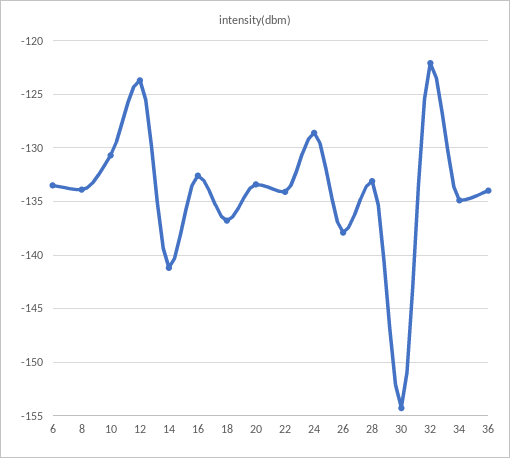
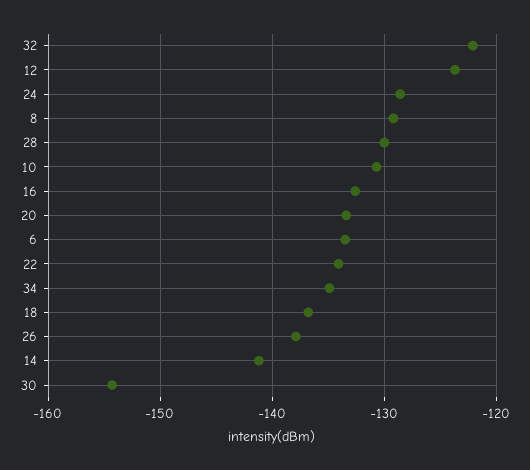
  {
    "6": -134,
-   "8": -134,
+   "8": -129,
    "10": -131,
    "12": -124,
    "14": -141,
    "16": -133,
    "18": -137,
    "20": -133,
    "22": -134,
    "24": -129,
    "26": -138,
-   "28": -133,
+   "28": -130,
    "30": -154,
    "32": -122,
-   "34": -135,
+   "34": -135
-   "36": -134
  }

